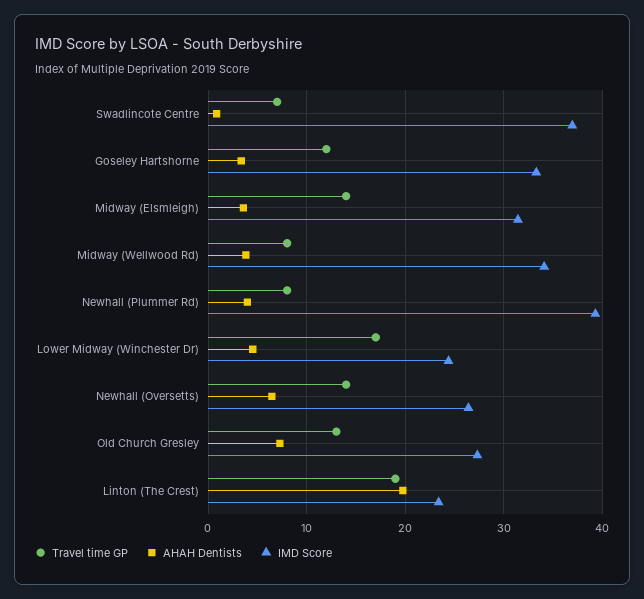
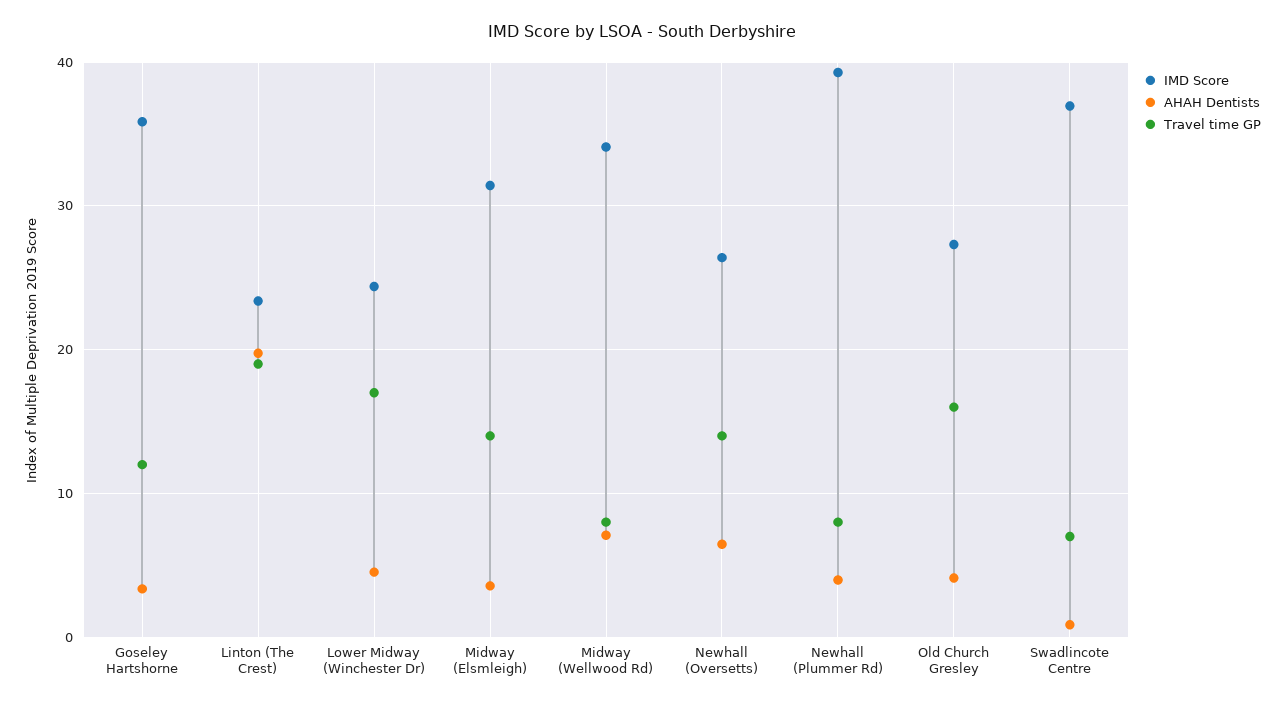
  {
    "Travel time GP": {
      "Swadlincote Centre": 7,
      "Goseley Hartshorne": 12,
      "Midway (Elsmleigh)": 14,
      "Midway (Wellwood Rd)": 8,
      "Newhall (Plummer Rd)": 8,
      "Lower Midway (Winchester Dr)": 17,
      "Newhall (Oversetts)": 14,
-     "Old Church Gresley": 13,
+     "Old Church Gresley": 16,
      "Linton (The Crest)": 19
    },
    "AHAH Dentists": {
      "Swadlincote Centre": 1,
      "Goseley Hartshorne": 3,
      "Midway (Elsmleigh)": 4,
-     "Midway (Wellwood Rd)": 4,
+     "Midway (Wellwood Rd)": 7,
      "Newhall (Plummer Rd)": 4,
      "Lower Midway (Winchester Dr)": 5,
      "Newhall (Oversetts)": 6,
-     "Old Church Gresley": 7,
+     "Old Church Gresley": 4,
      "Linton (The Crest)": 20
    },
    "IMD Score": {
      "Swadlincote Centre": 37,
-     "Goseley Hartshorne": 33,
+     "Goseley Hartshorne": 36,
      "Midway (Elsmleigh)": 31,
      "Midway (Wellwood Rd)": 34,
      "Newhall (Plummer Rd)": 39,
      "Lower Midway (Winchester Dr)": 24,
      "Newhall (Oversetts)": 26,
      "Old Church Gresley": 27,
      "Linton (The Crest)": 23
    }
  }

